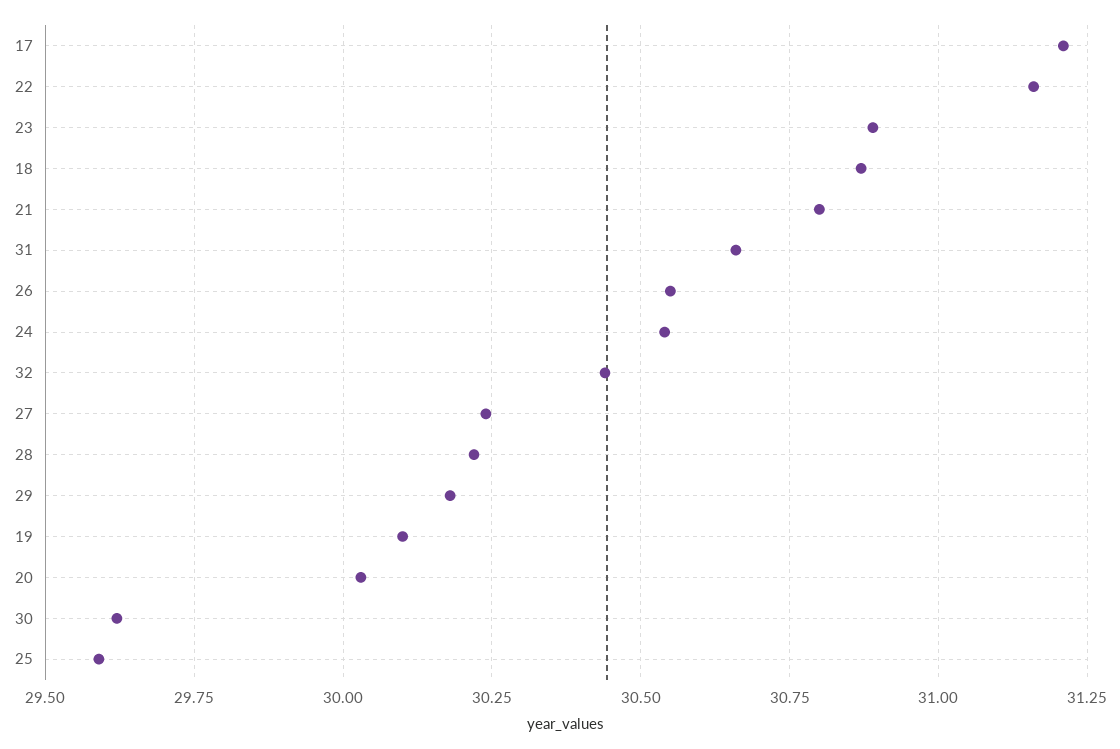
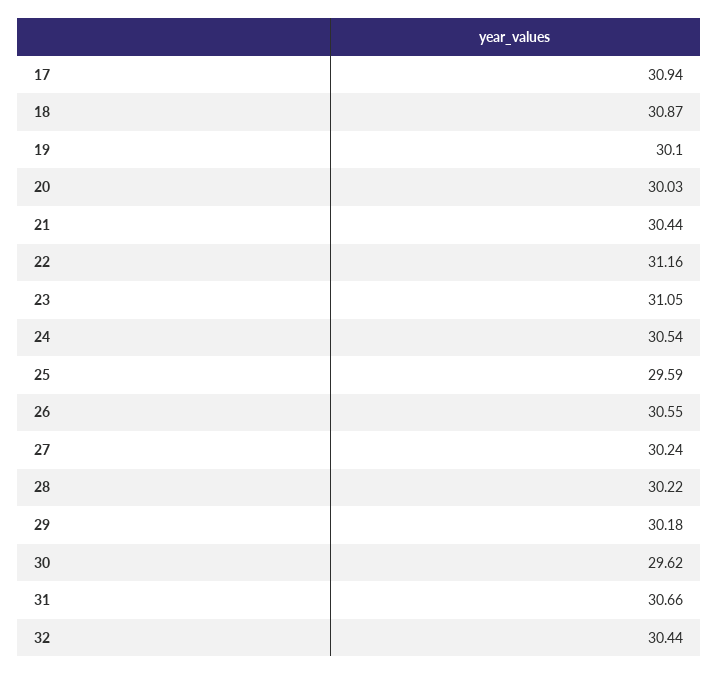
  {
-   "17": 31.2,
+   "17": 30.94,
    "22": 31.16,
-   "23": 30.9,
+   "23": 31.05,
    "18": 30.87,
-   "21": 30.8,
+   "21": 30.44,
    "31": 30.66,
    "26": 30.55,
    "24": 30.54,
    "32": 30.44,
    "27": 30.24,
    "28": 30.22,
    "29": 30.18,
    "19": 30.1,
    "20": 30.03,
    "30": 29.62,
    "25": 29.59
  }

